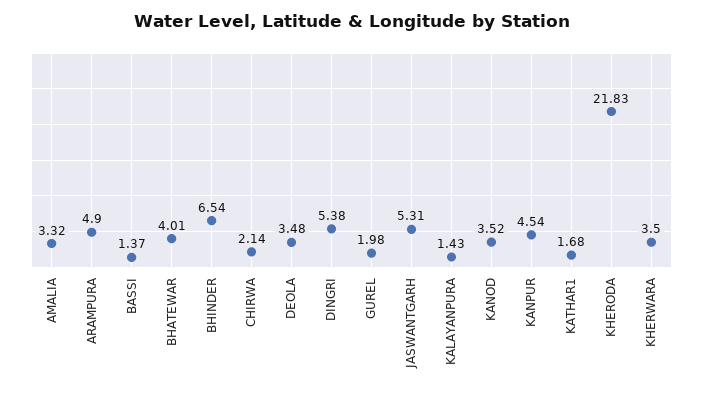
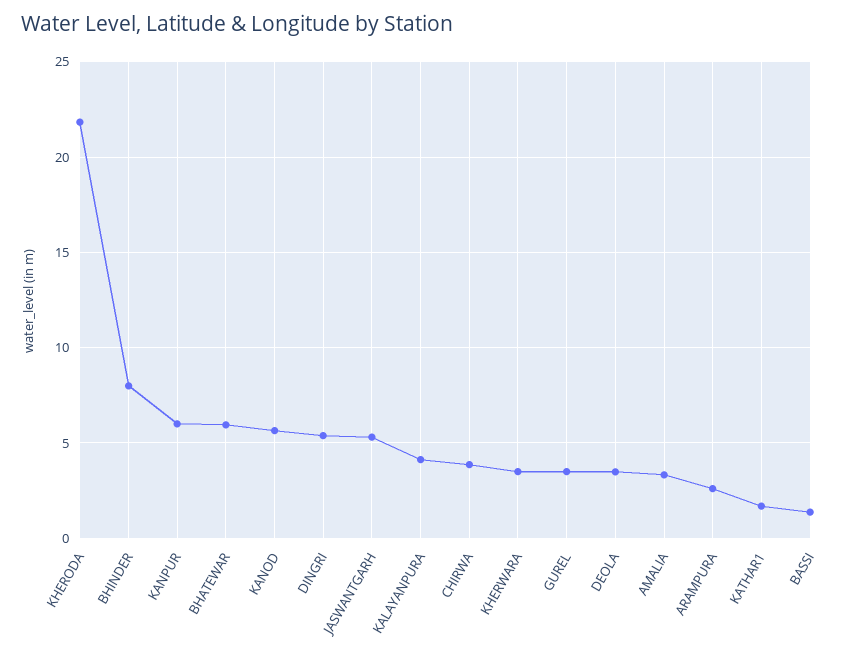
  {
    "AMALIA": 3.32,
-   "ARAMPURA": 4.9,
+   "ARAMPURA": 2.5,
    "BASSI": 1.37,
-   "BHATEWAR": 4.01,
+   "BHATEWAR": 6,
-   "BHINDER": 6.54,
+   "BHINDER": 8,
-   "CHIRWA": 2.14,
+   "CHIRWA": 4,
    "DEOLA": 3.48,
    "DINGRI": 5.38,
-   "GUREL": 1.98,
+   "GUREL": 3.5,
    "JASWANTGARH": 5.31,
-   "KALAYANPURA": 1.43,
+   "KALAYANPURA": 4,
-   "KANOD": 3.52,
+   "KANOD": 5.5,
-   "KANPUR": 4.54,
+   "KANPUR": 6,
    "KATHAR1": 1.68,
    "KHERODA": 21.83,
    "KHERWARA": 3.5
  }

